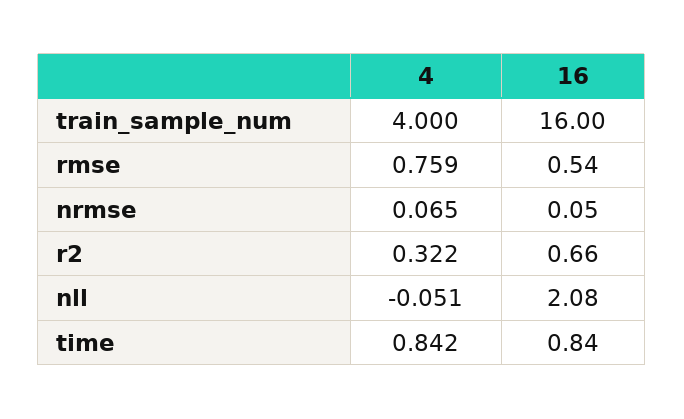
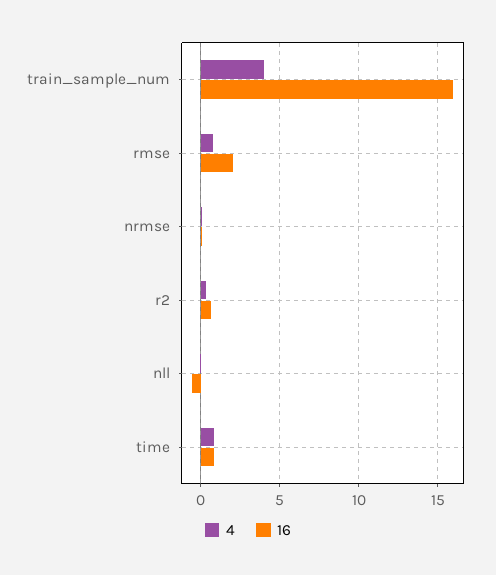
  {
    "4": {
      "train_sample_num": 4,
      "rmse": 0.759,
      "nrmse": 0.065,
      "r2": 0.322,
      "nll": -0.051,
      "time": 0.842
    },
    "16": {
      "train_sample_num": 16,
-     "rmse": 0.54,
+     "rmse": 2,
      "nrmse": 0.05,
      "r2": 0.66,
-     "nll": 2.08,
+     "nll": -0.5,
      "time": 0.84
    }
  }

